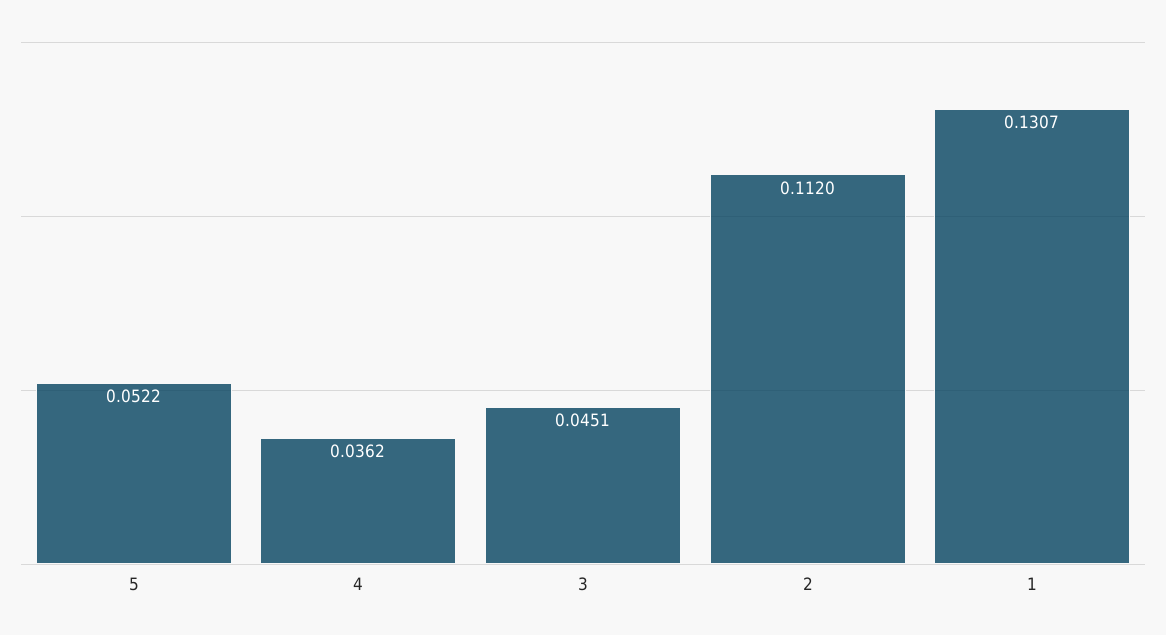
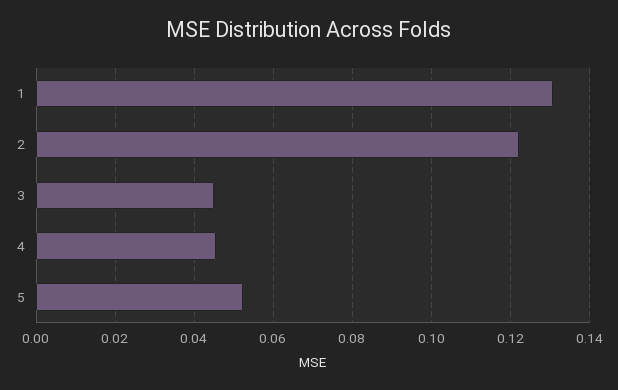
  {
    "5": 0.0522,
-   "4": 0.0362,
+   "4": 0.046,
    "3": 0.0451,
-   "2": 0.112,
+   "2": 0.122,
    "1": 0.1307
  }

